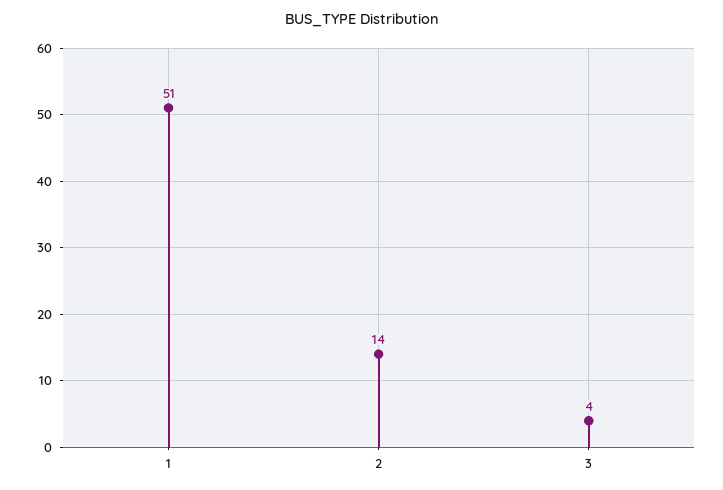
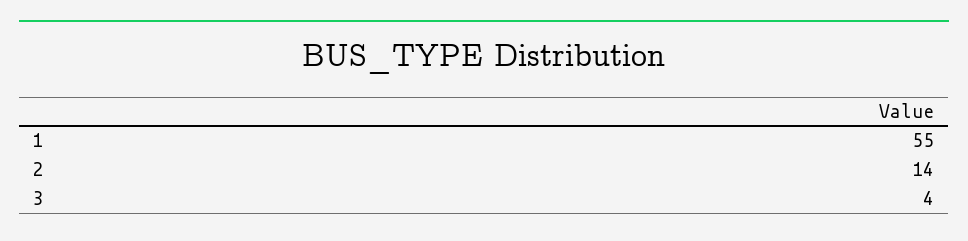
  {
-   "1": 51,
+   "1": 55,
    "2": 14,
    "3": 4
  }

